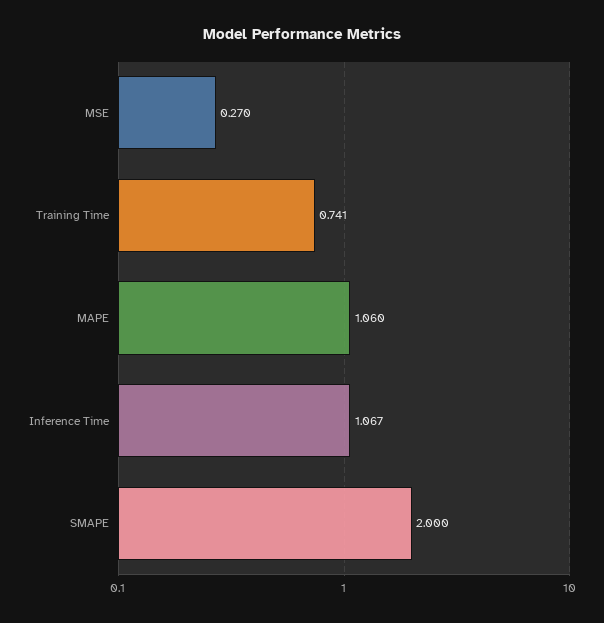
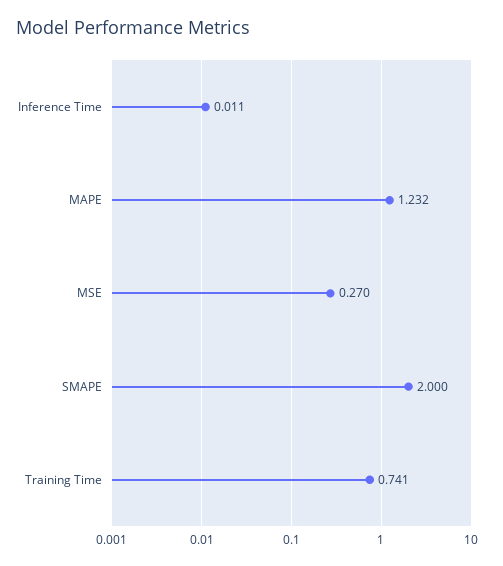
  {
    "MSE": 0.27,
    "Training Time": 0.741,
-   "MAPE": 1.06,
+   "MAPE": 1.232,
-   "Inference Time": 1.067,
+   "Inference Time": 0.011,
    "SMAPE": 2
  }

